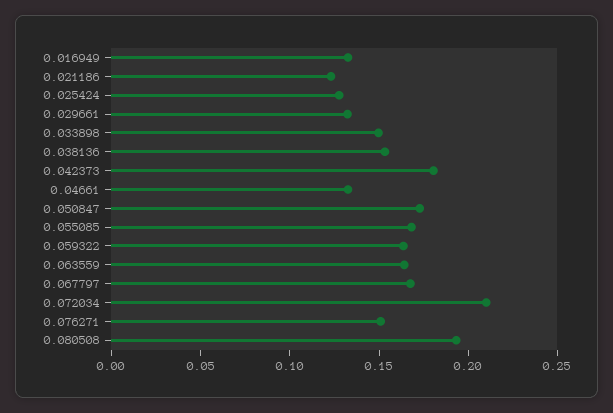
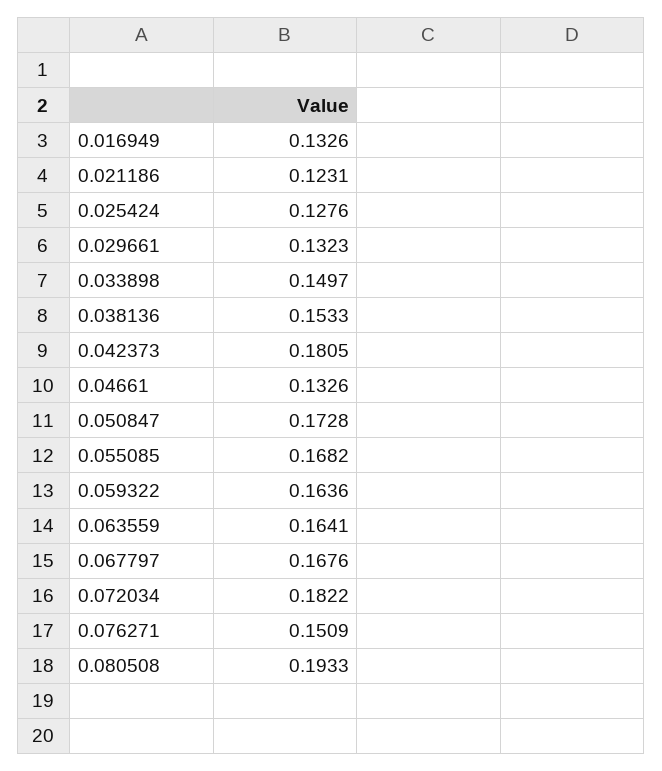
  {
    "0.016949": 0.1326,
    "0.021186": 0.1231,
    "0.025424": 0.1276,
    "0.029661": 0.1323,
    "0.033898": 0.1497,
    "0.038136": 0.1533,
    "0.042373": 0.1805,
    "0.04661": 0.1326,
    "0.050847": 0.1728,
    "0.055085": 0.1682,
    "0.059322": 0.1636,
    "0.063559": 0.1641,
    "0.067797": 0.1676,
-   "0.072034": 0.21,
+   "0.072034": 0.1822,
    "0.076271": 0.1509,
    "0.080508": 0.1933
  }

